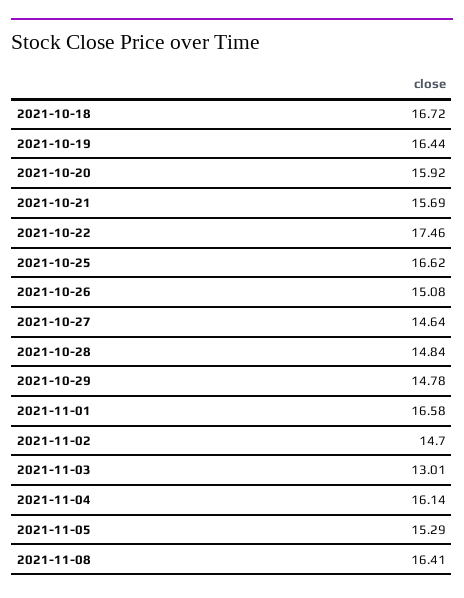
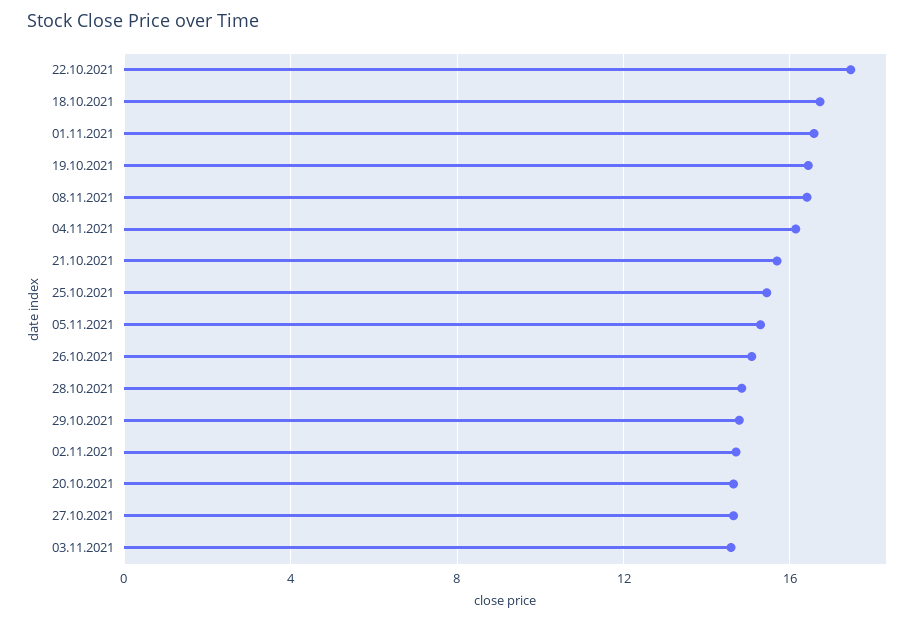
  {
    "2021-10-18": 16.72,
    "2021-10-19": 16.44,
-   "2021-10-20": 15.92,
+   "2021-10-20": 14.5,
    "2021-10-21": 15.69,
    "2021-10-22": 17.46,
-   "2021-10-25": 16.62,
+   "2021-10-25": 15.5,
    "2021-10-26": 15.08,
    "2021-10-27": 14.64,
    "2021-10-28": 14.84,
    "2021-10-29": 14.78,
    "2021-11-01": 16.58,
    "2021-11-02": 14.7,
-   "2021-11-03": 13.01,
+   "2021-11-03": 14.5,
    "2021-11-04": 16.14,
    "2021-11-05": 15.29,
    "2021-11-08": 16.41
  }

